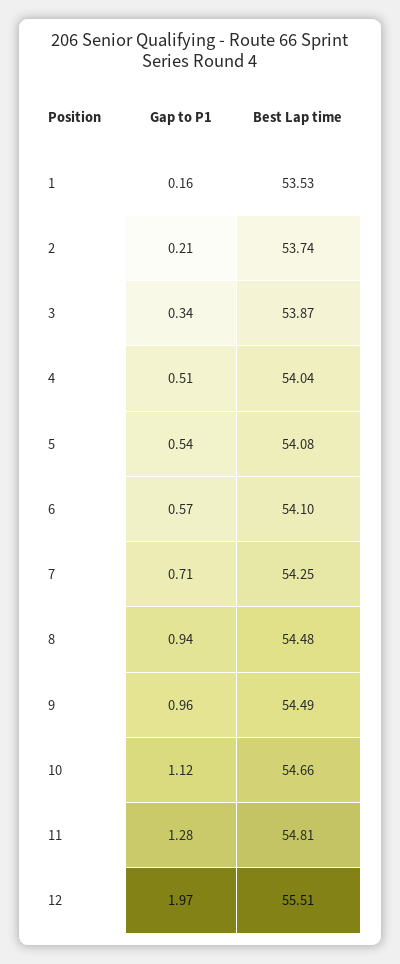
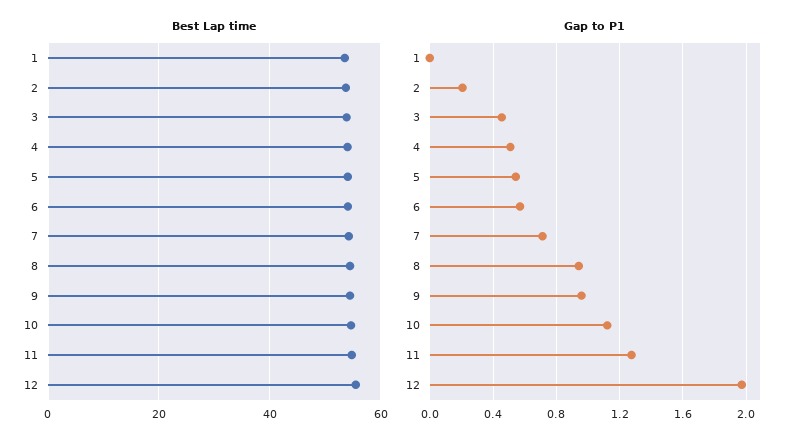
  {
    "Gap to P1": {
-     "1": 0.16,
+     "1": 0,
      "2": 0.21,
-     "3": 0.34,
+     "3": 0.45,
      "4": 0.51,
      "5": 0.54,
      "6": 0.57,
      "7": 0.71,
      "8": 0.94,
      "9": 0.96,
      "10": 1.12,
      "11": 1.28,
      "12": 1.97
    },
    "Best Lap time": {
      "1": 53.53,
      "2": 53.74,
      "3": 53.87,
      "4": 54.04,
      "5": 54.08,
      "6": 54.1,
      "7": 54.25,
      "8": 54.48,
      "9": 54.49,
      "10": 54.66,
      "11": 54.81,
      "12": 55.51
    }
  }

